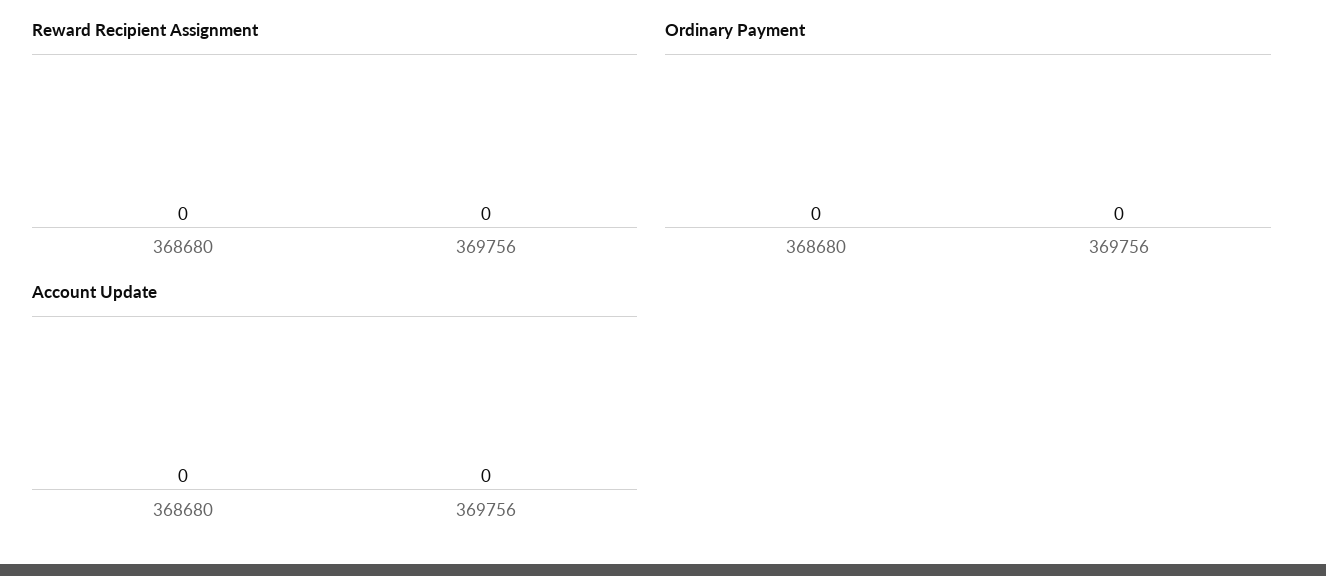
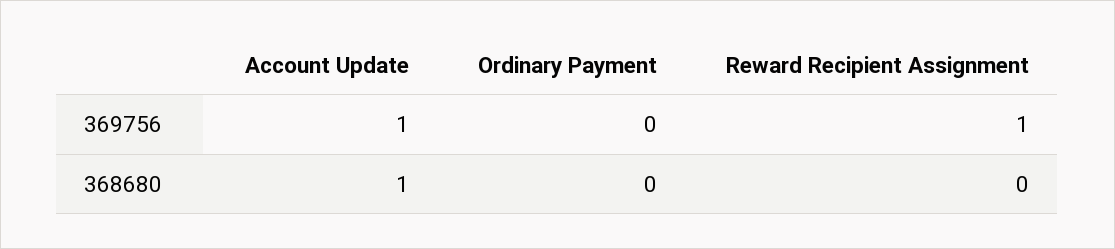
  {
    "Reward Recipient Assignment": {
      "368680": 0,
-     "369756": 0
+     "369756": 1
    },
    "Ordinary Payment": {
      "368680": 0,
      "369756": 0
    },
    "Account Update": {
-     "368680": 0,
+     "368680": 1,
-     "369756": 0
+     "369756": 1
    }
  }

